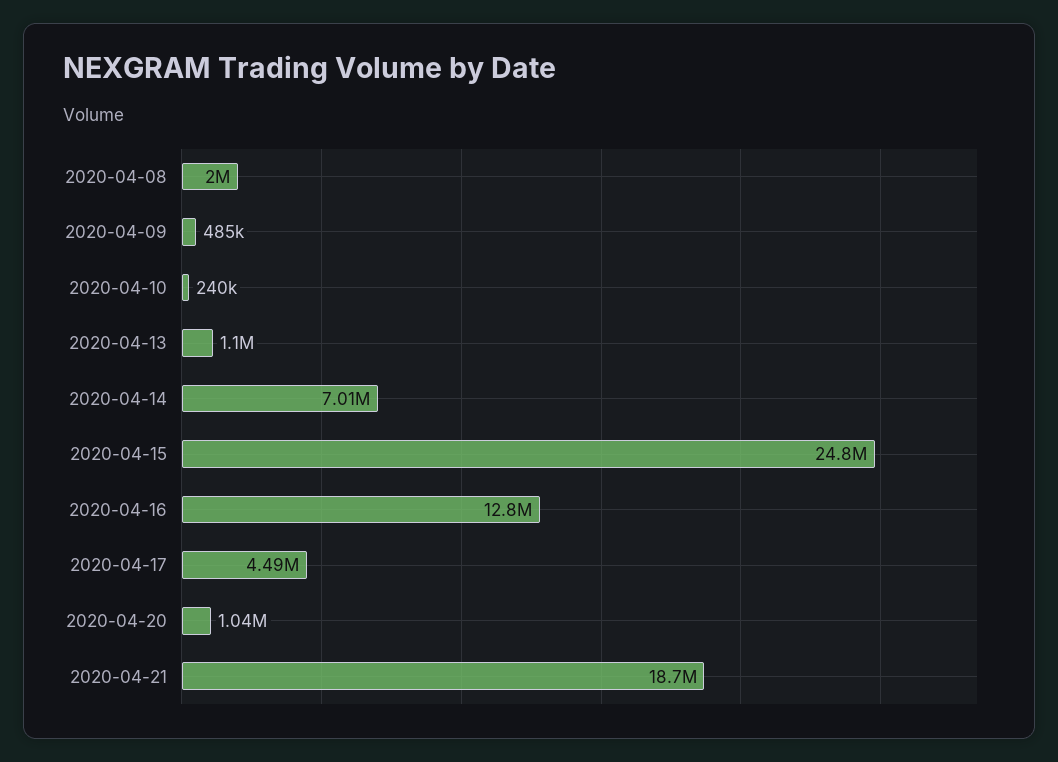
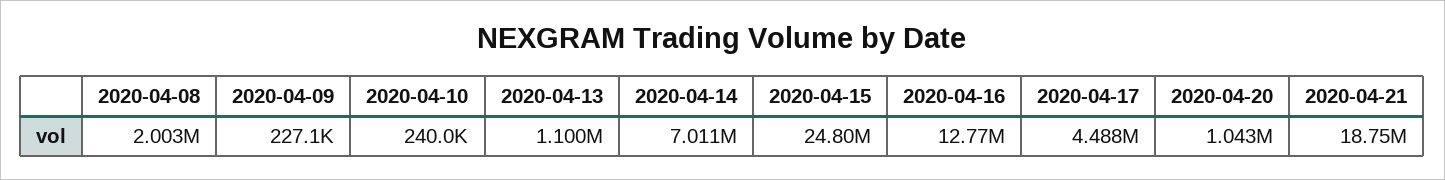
  {
    "2020-04-08": 2003000,
-   "2020-04-09": 485000,
+   "2020-04-09": 227100,
    "2020-04-10": 240000,
    "2020-04-13": 1100000,
    "2020-04-14": 7011000,
    "2020-04-15": 24800000,
    "2020-04-16": 12770000,
    "2020-04-17": 4488000,
    "2020-04-20": 1043000,
    "2020-04-21": 18750000
  }

